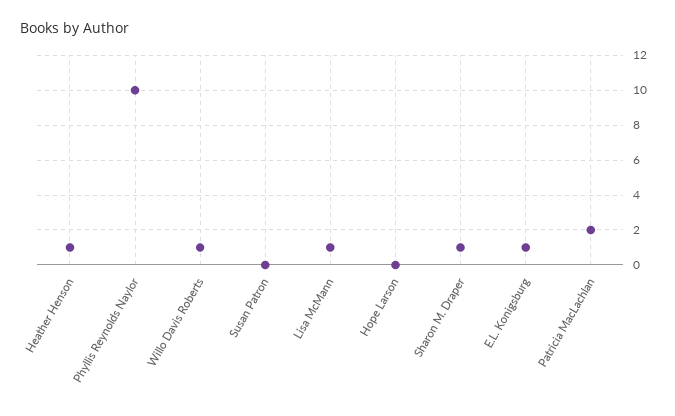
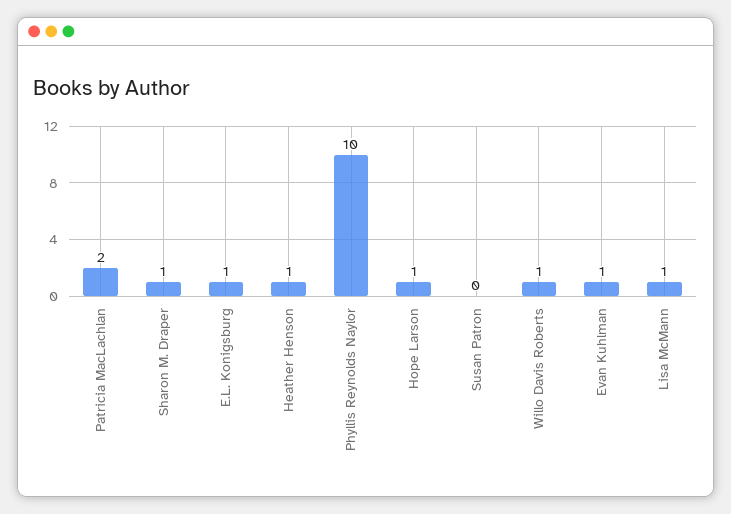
  {
    "Heather Henson": 1,
    "Phyllis Reynolds Naylor": 10,
    "Willo Davis Roberts": 1,
    "Susan Patron": 0,
    "Lisa McMann": 1,
-   "Hope Larson": 0,
+   "Hope Larson": 1,
    "Sharon M. Draper": 1,
    "E.L. Konigsburg": 1,
-   "Patricia MacLachlan": 2
+   "Patricia MacLachlan": 2,
+   "Evan Kuhlman": 1
  }

